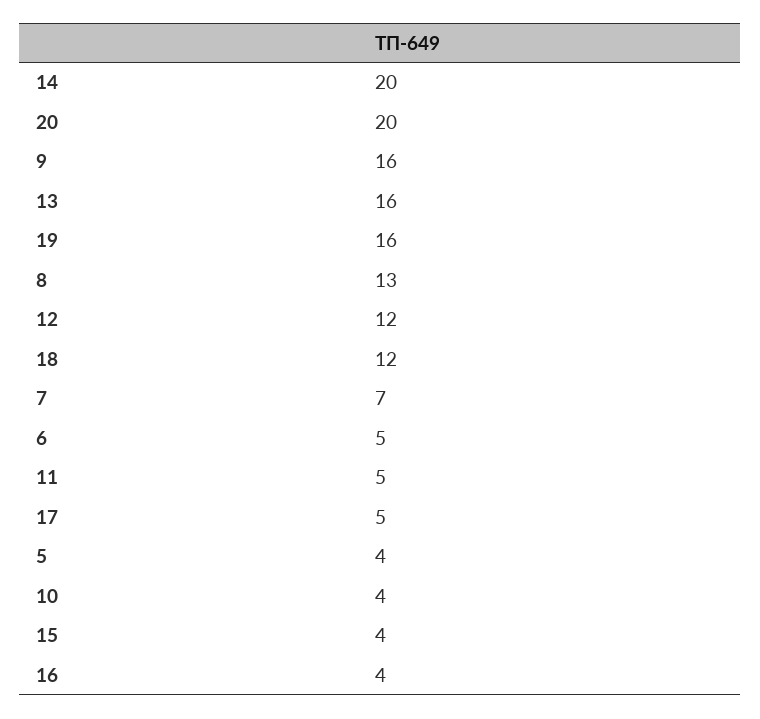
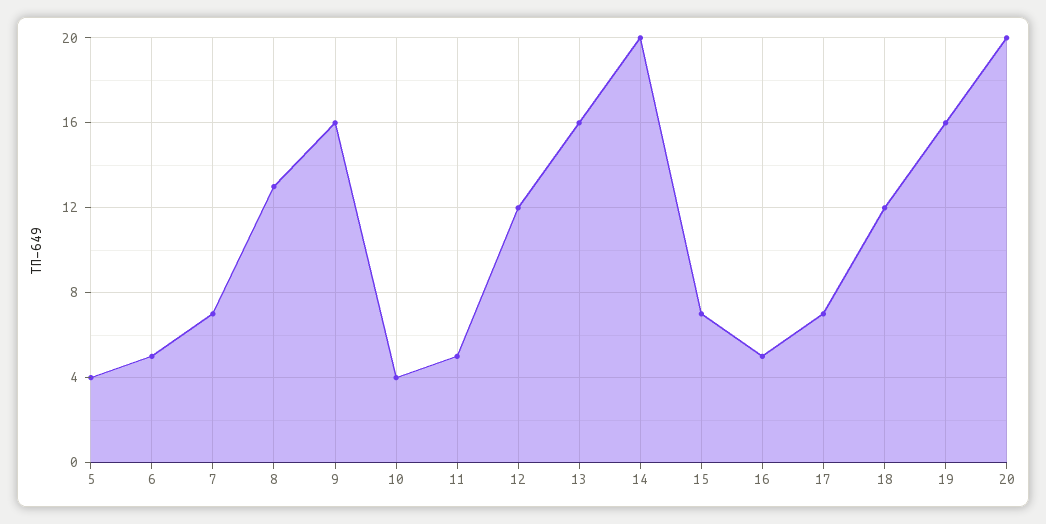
  {
    "14": 20,
    "20": 20,
    "9": 16,
    "13": 16,
    "19": 16,
    "8": 13,
    "12": 12,
    "18": 12,
    "7": 7,
    "6": 5,
    "11": 5,
-   "17": 5,
+   "17": 7,
    "5": 4,
    "10": 4,
-   "15": 4,
+   "15": 7,
-   "16": 4
+   "16": 5
  }

